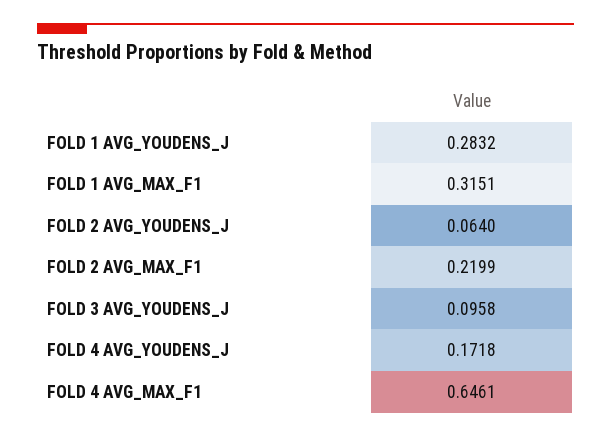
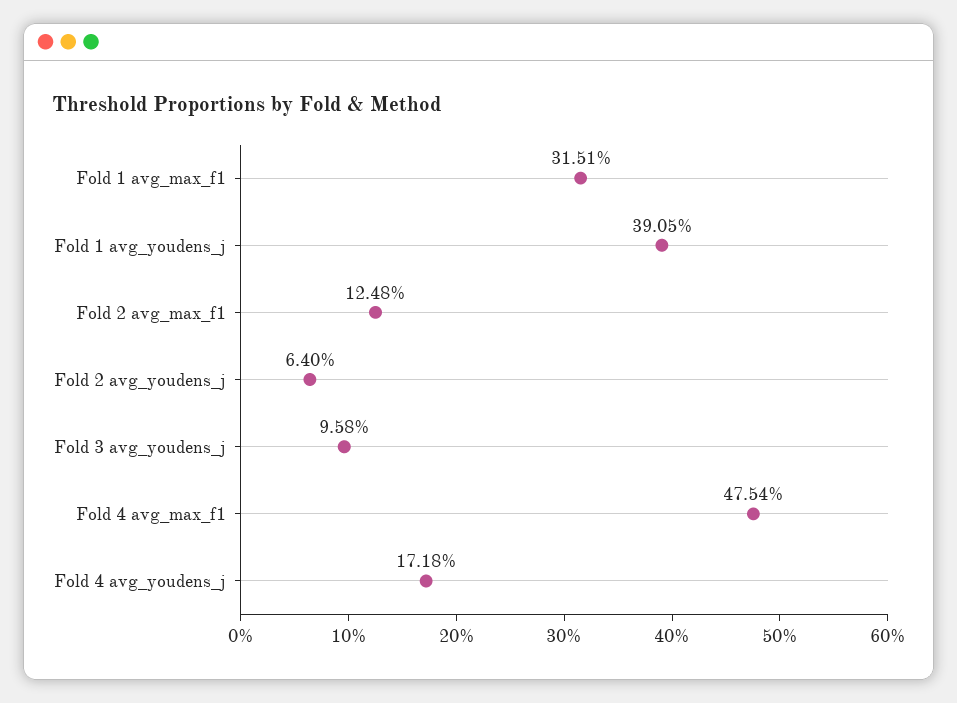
  {
-   "FOLD 1 AVG_YOUDENS_J": 0.2832,
+   "FOLD 1 AVG_YOUDENS_J": 0.3905,
    "FOLD 1 AVG_MAX_F1": 0.3151,
    "FOLD 2 AVG_YOUDENS_J": 0.064,
-   "FOLD 2 AVG_MAX_F1": 0.2199,
+   "FOLD 2 AVG_MAX_F1": 0.1248,
    "FOLD 3 AVG_YOUDENS_J": 0.0958,
    "FOLD 4 AVG_YOUDENS_J": 0.1718,
-   "FOLD 4 AVG_MAX_F1": 0.6461
+   "FOLD 4 AVG_MAX_F1": 0.4754
  }

